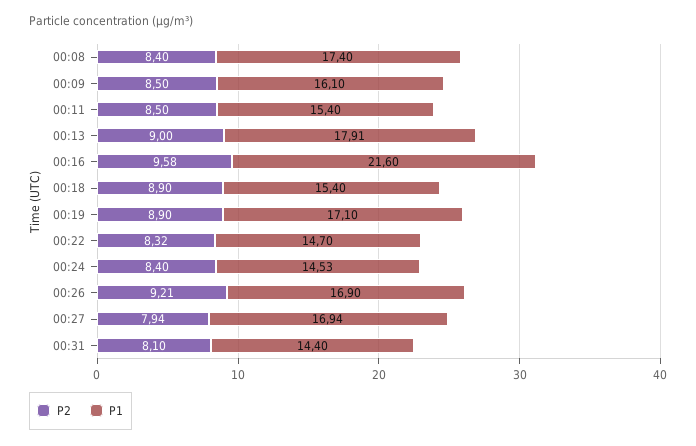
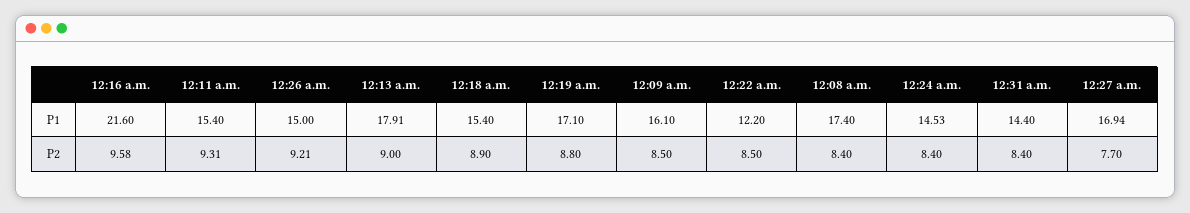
  {
    "P2": {
      "00:08": 8.4,
      "00:09": 8.5,
-     "00:11": 8.5,
+     "00:11": 9.31,
      "00:13": 9,
      "00:16": 9.58,
      "00:18": 8.9,
-     "00:19": 8.9,
+     "00:19": 8.8,
-     "00:22": 8.32,
+     "00:22": 8.5,
      "00:24": 8.4,
      "00:26": 9.21,
-     "00:27": 7.94,
+     "00:27": 7.7,
-     "00:31": 8.1
+     "00:31": 8.4
    },
    "P1": {
      "00:08": 17.4,
      "00:09": 16.1,
      "00:11": 15.4,
      "00:13": 17.91,
      "00:16": 21.6,
      "00:18": 15.4,
      "00:19": 17.1,
-     "00:22": 14.7,
+     "00:22": 12.2,
      "00:24": 14.53,
-     "00:26": 16.9,
+     "00:26": 15,
      "00:27": 16.94,
      "00:31": 14.4
    }
  }

